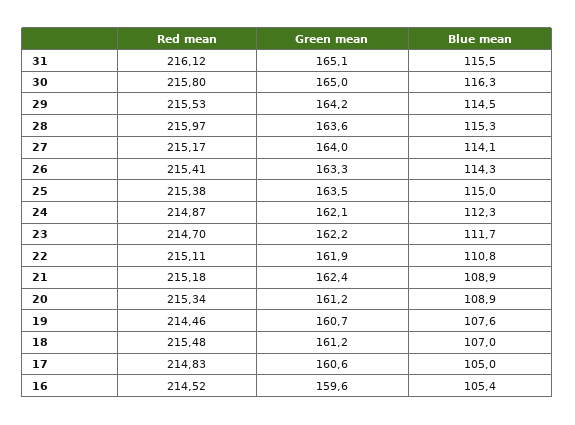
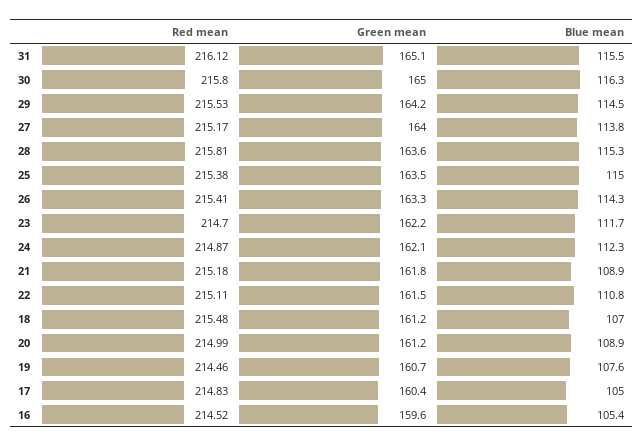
  {
    "Red mean": {
      "31": 216.12,
      "30": 215.8,
      "29": 215.53,
-     "28": 215.97,
+     "28": 215.81,
      "27": 215.17,
      "26": 215.41,
      "25": 215.38,
      "24": 214.87,
      "23": 214.7,
      "22": 215.11,
      "21": 215.18,
-     "20": 215.34,
+     "20": 214.99,
      "19": 214.46,
      "18": 215.48,
      "17": 214.83,
      "16": 214.52
    },
    "Green mean": {
      "31": 165.1,
      "30": 165,
      "29": 164.2,
      "28": 163.6,
      "27": 164,
      "26": 163.3,
      "25": 163.5,
      "24": 162.1,
      "23": 162.2,
-     "22": 161.9,
+     "22": 161.5,
-     "21": 162.4,
+     "21": 161.8,
      "20": 161.2,
      "19": 160.7,
      "18": 161.2,
-     "17": 160.6,
+     "17": 160.4,
      "16": 159.6
    },
    "Blue mean": {
      "31": 115.5,
      "30": 116.3,
      "29": 114.5,
      "28": 115.3,
-     "27": 114.1,
+     "27": 113.8,
      "26": 114.3,
      "25": 115,
      "24": 112.3,
      "23": 111.7,
      "22": 110.8,
      "21": 108.9,
      "20": 108.9,
      "19": 107.6,
      "18": 107,
      "17": 105,
      "16": 105.4
    }
  }

